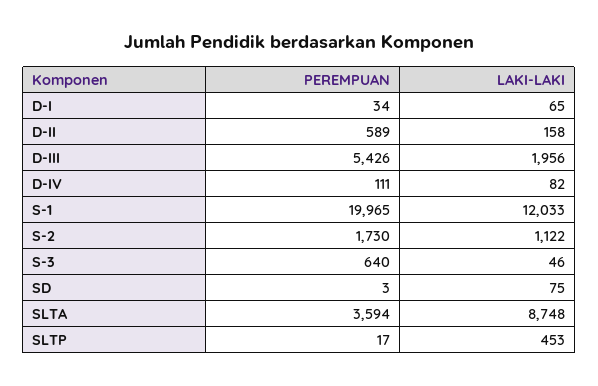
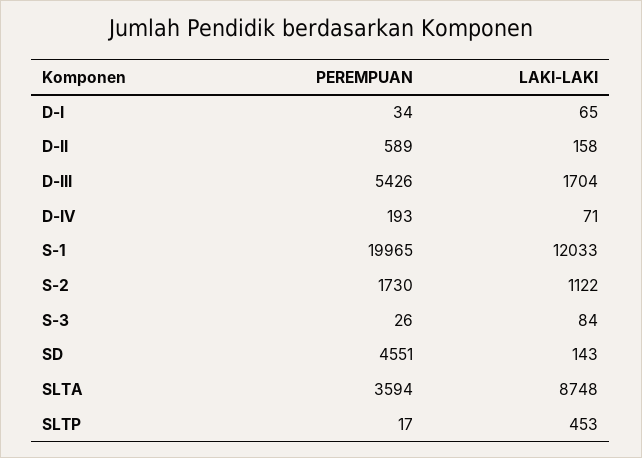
  {
    "PEREMPUAN": {
      "D-I": 34,
      "D-II": 589,
      "D-III": 5426,
-     "D-IV": 111,
+     "D-IV": 193,
      "S-1": 19965,
      "S-2": 1730,
-     "S-3": 640,
+     "S-3": 26,
-     "SD": 3,
+     "SD": 4551,
      "SLTA": 3594,
      "SLTP": 17
    },
    "LAKI-LAKI": {
      "D-I": 65,
      "D-II": 158,
-     "D-III": 1956,
+     "D-III": 1704,
-     "D-IV": 82,
+     "D-IV": 71,
      "S-1": 12033,
      "S-2": 1122,
-     "S-3": 46,
+     "S-3": 84,
-     "SD": 75,
+     "SD": 143,
      "SLTA": 8748,
      "SLTP": 453
    }
  }

